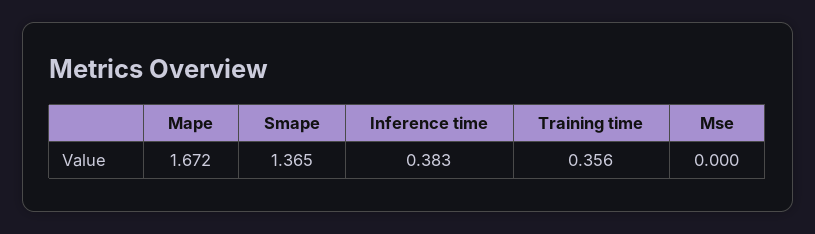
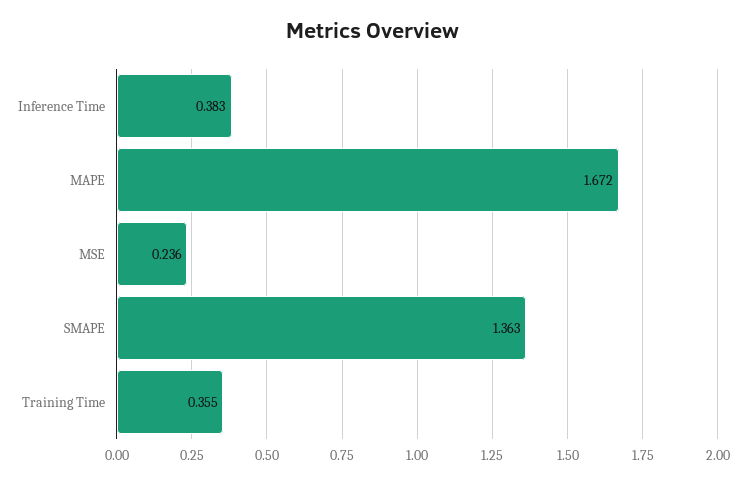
  {
    "Mape": 1.672,
-   "Smape": 1.365,
+   "Smape": 1.363,
    "Inference time": 0.383,
-   "Training time": 0.356,
+   "Training time": 0.355,
-   "Mse": 0
+   "Mse": 0.236
  }

